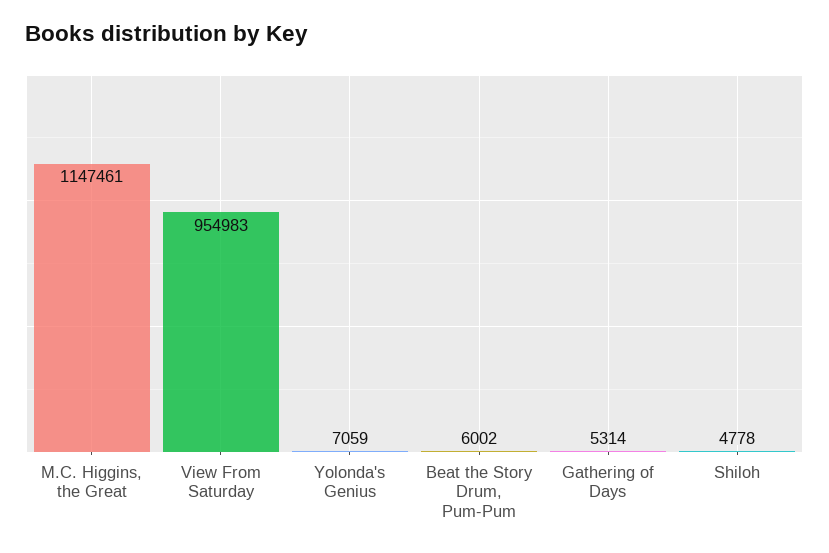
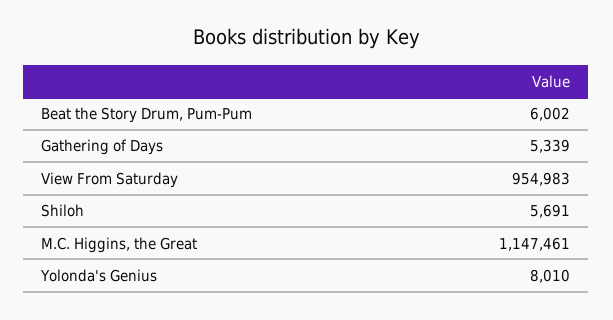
  {
    "M.C. Higgins, the Great": 1147461,
    "View From Saturday": 954983,
-   "Yolonda's Genius": 7059,
+   "Yolonda's Genius": 8010,
    "Beat the Story Drum, Pum-Pum": 6002,
-   "Gathering of Days": 5314,
+   "Gathering of Days": 5339,
-   "Shiloh": 4778
+   "Shiloh": 5691
  }

